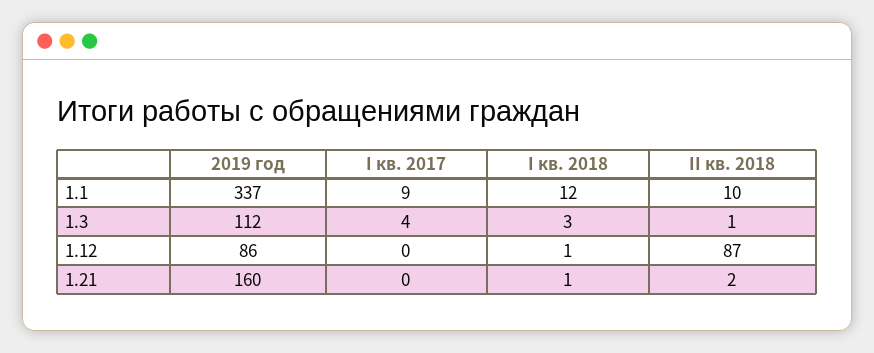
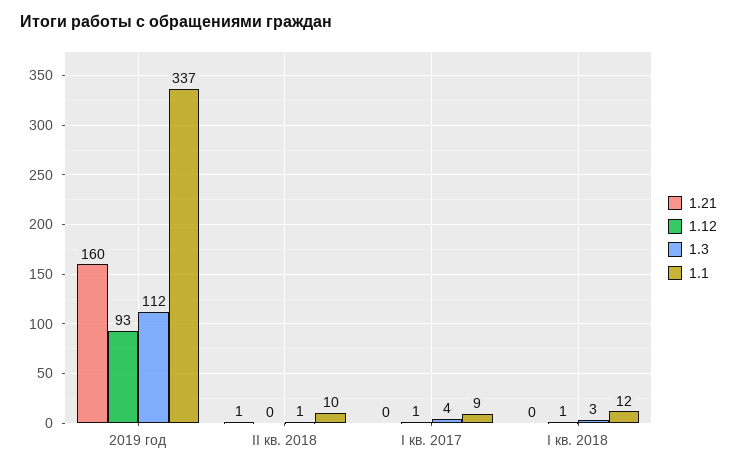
  {
    "1.1": {
      "2019 год": 337,
      "I кв. 2017": 9,
      "I кв. 2018": 12,
      "II кв. 2018": 10
    },
    "1.3": {
      "2019 год": 112,
      "I кв. 2017": 4,
      "I кв. 2018": 3,
      "II кв. 2018": 1
    },
    "1.12": {
-     "2019 год": 86,
+     "2019 год": 93,
-     "I кв. 2017": 0,
+     "I кв. 2017": 1,
      "I кв. 2018": 1,
-     "II кв. 2018": 87
+     "II кв. 2018": 0
    },
    "1.21": {
      "2019 год": 160,
      "I кв. 2017": 0,
-     "I кв. 2018": 1,
+     "I кв. 2018": 0,
-     "II кв. 2018": 2
+     "II кв. 2018": 1
    }
  }

